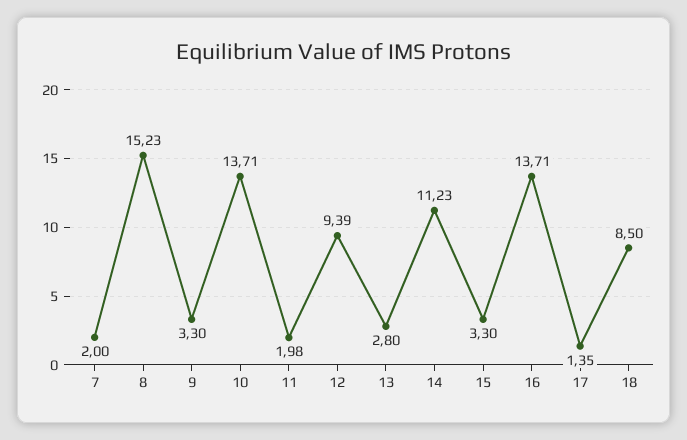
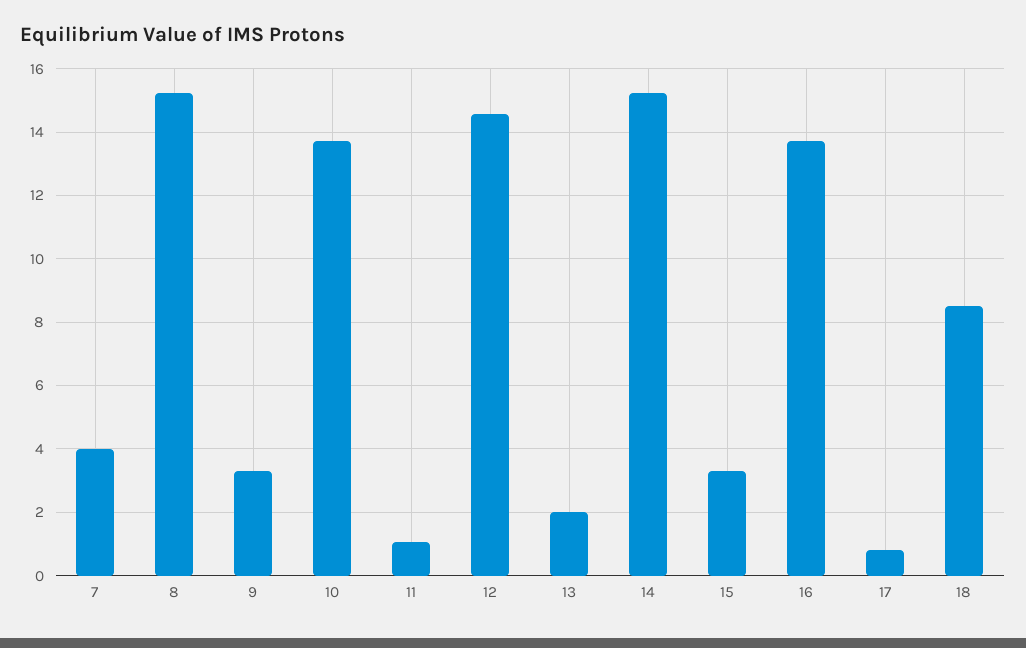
  {
-   "7": 2,
+   "7": 4,
    "8": 15.23,
    "9": 3.3,
    "10": 13.71,
-   "11": 1.98,
+   "11": 1,
-   "12": 9.39,
+   "12": 14.6,
-   "13": 2.8,
+   "13": 2,
-   "14": 11.23,
+   "14": 15.2,
    "15": 3.3,
    "16": 13.71,
-   "17": 1.35,
+   "17": 0.8,
    "18": 8.5
  }

